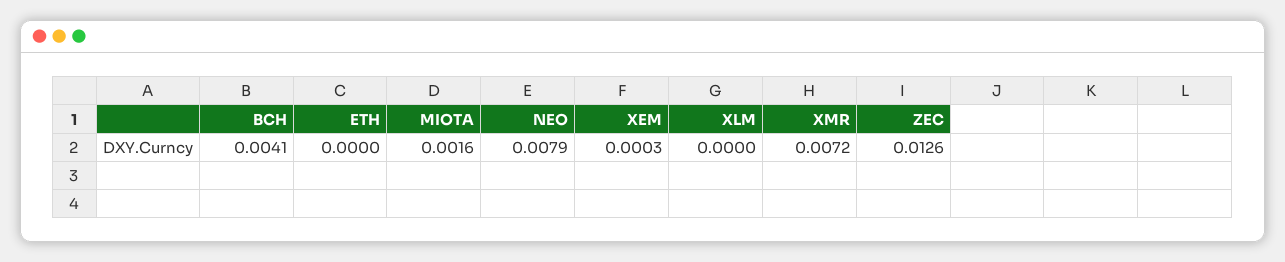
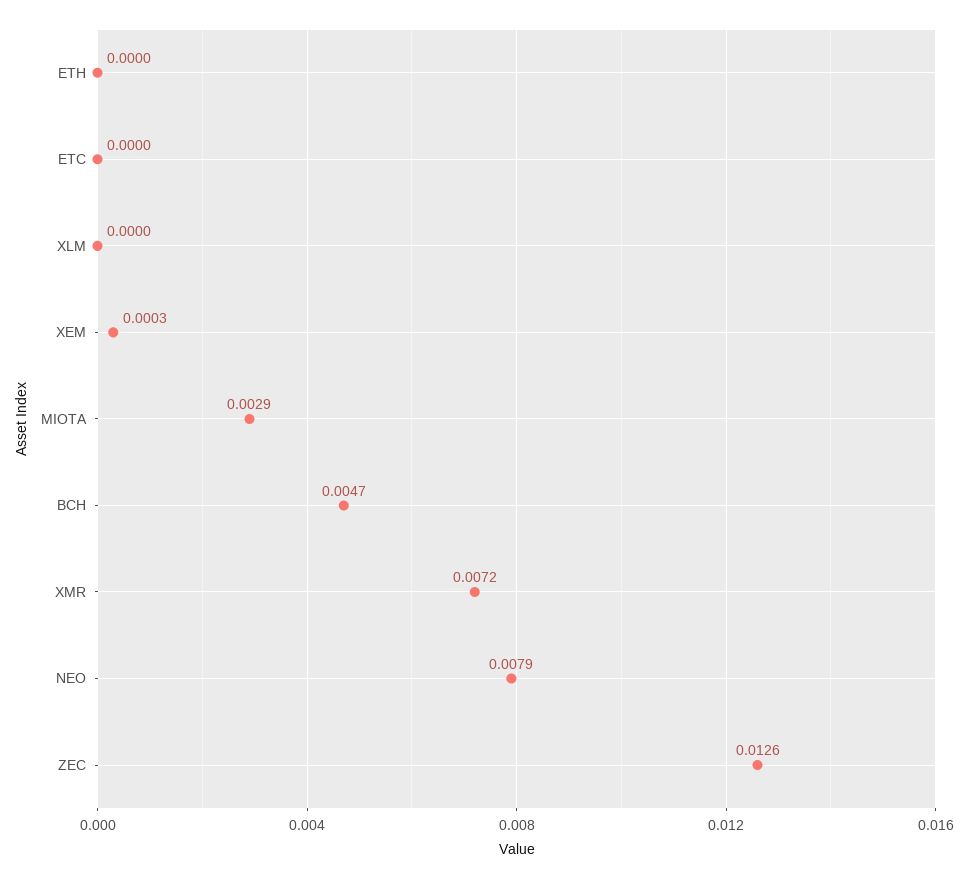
  {
-   "BCH": 0.0041,
+   "BCH": 0.0047,
    "ETH": 0,
-   "MIOTA": 0.0016,
+   "MIOTA": 0.0029,
    "NEO": 0.0079,
    "XEM": 0.0003,
    "XLM": 0,
    "XMR": 0.0072,
-   "ZEC": 0.0126
+   "ZEC": 0.0126,
+   "ETC": 0
  }

